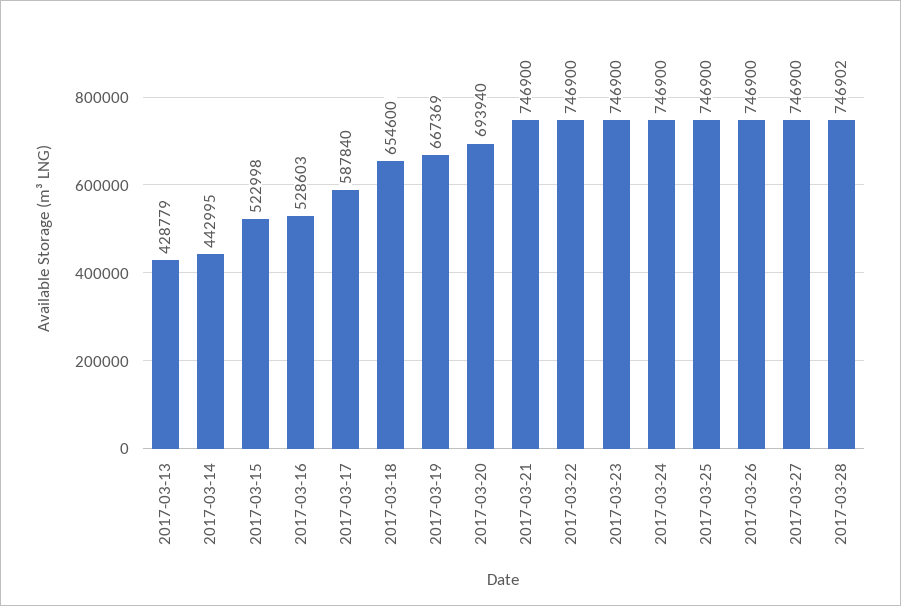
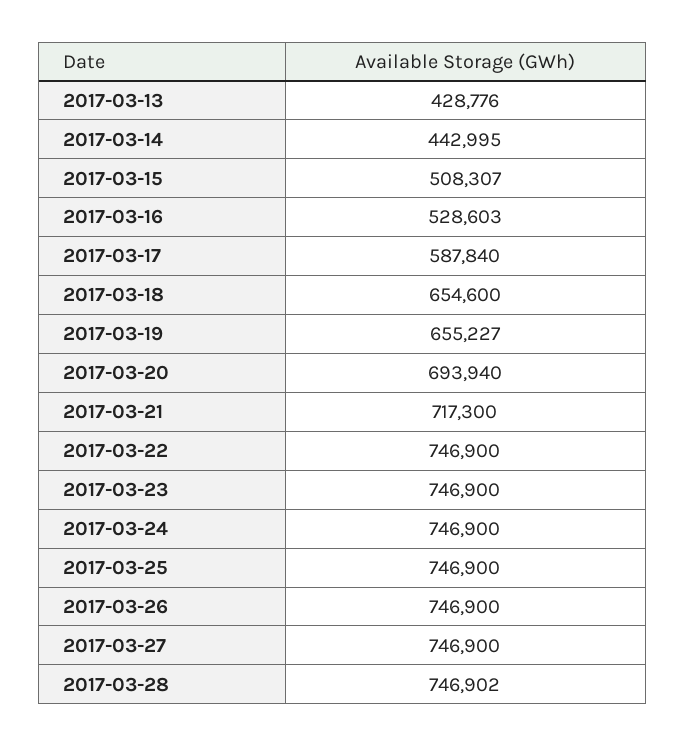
  {
-   "2017-03-13": 428779,
+   "2017-03-13": 428776,
    "2017-03-14": 442995,
-   "2017-03-15": 522998,
+   "2017-03-15": 508307,
    "2017-03-16": 528603,
    "2017-03-17": 587840,
    "2017-03-18": 654600,
-   "2017-03-19": 667369,
+   "2017-03-19": 655227,
    "2017-03-20": 693940,
-   "2017-03-21": 746900,
+   "2017-03-21": 717300,
    "2017-03-22": 746900,
    "2017-03-23": 746900,
    "2017-03-24": 746900,
    "2017-03-25": 746900,
    "2017-03-26": 746900,
    "2017-03-27": 746900,
    "2017-03-28": 746902
  }

